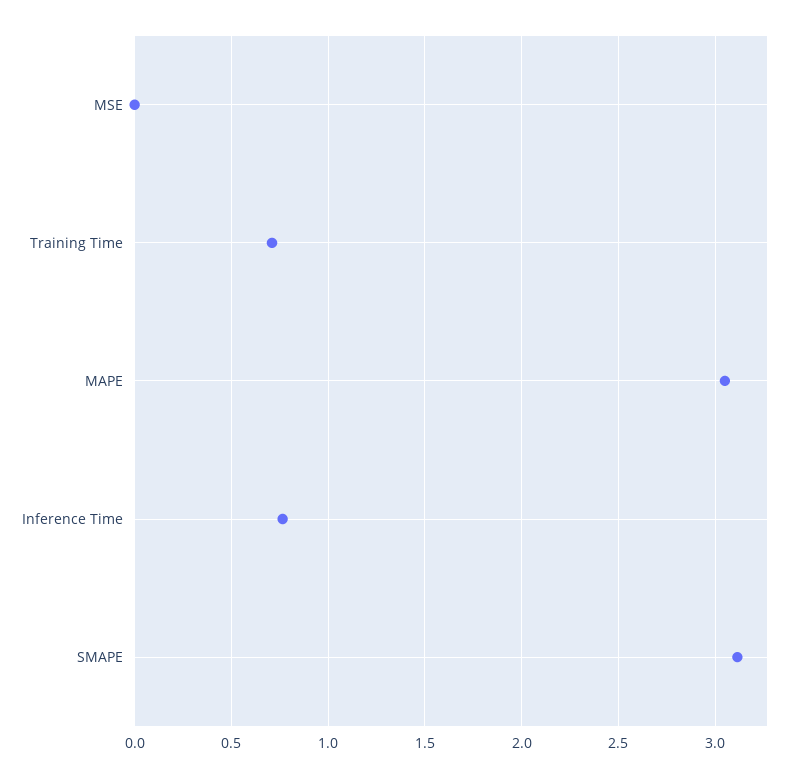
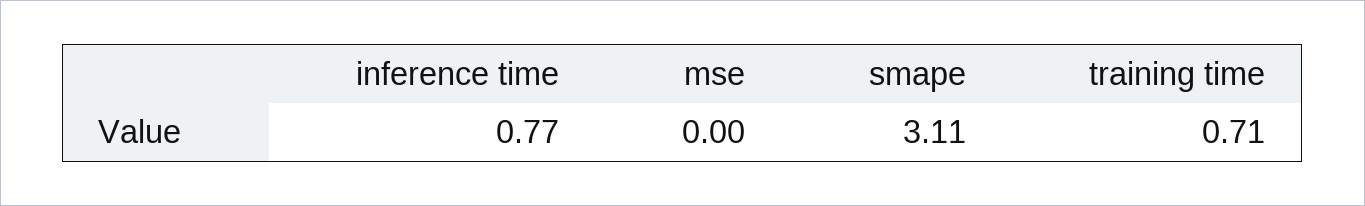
  {
    "MSE": 0,
    "Training Time": 0.71,
-   "MAPE": 3.05,
    "Inference Time": 0.77,
    "SMAPE": 3.11
  }

